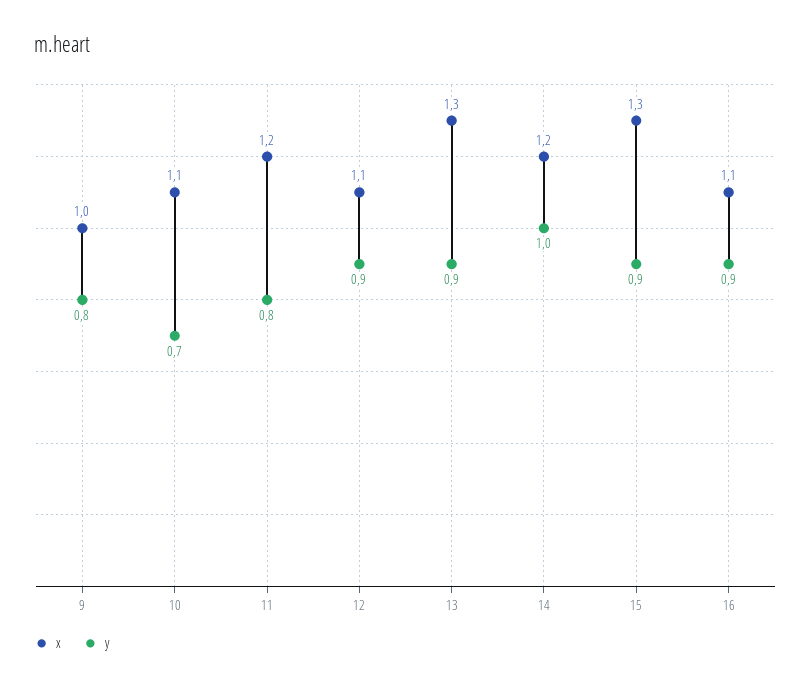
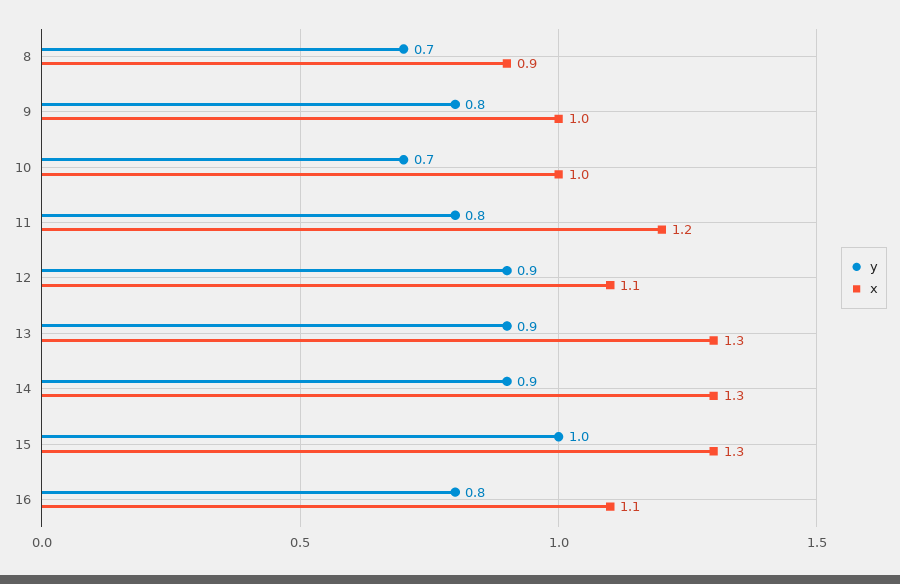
  {
    "x": {
      "9": 1,
-     "10": 1.1,
+     "10": 1,
      "11": 1.2,
      "12": 1.1,
      "13": 1.3,
-     "14": 1.2,
+     "14": 1.3,
      "15": 1.3,
-     "16": 1.1
+     "16": 1.1,
+     "8": 0.9
    },
    "y": {
      "9": 0.8,
      "10": 0.7,
      "11": 0.8,
      "12": 0.9,
      "13": 0.9,
-     "14": 1,
+     "14": 0.9,
-     "15": 0.9,
+     "15": 1,
-     "16": 0.9
+     "16": 0.8,
+     "8": 0.7
    }
  }

